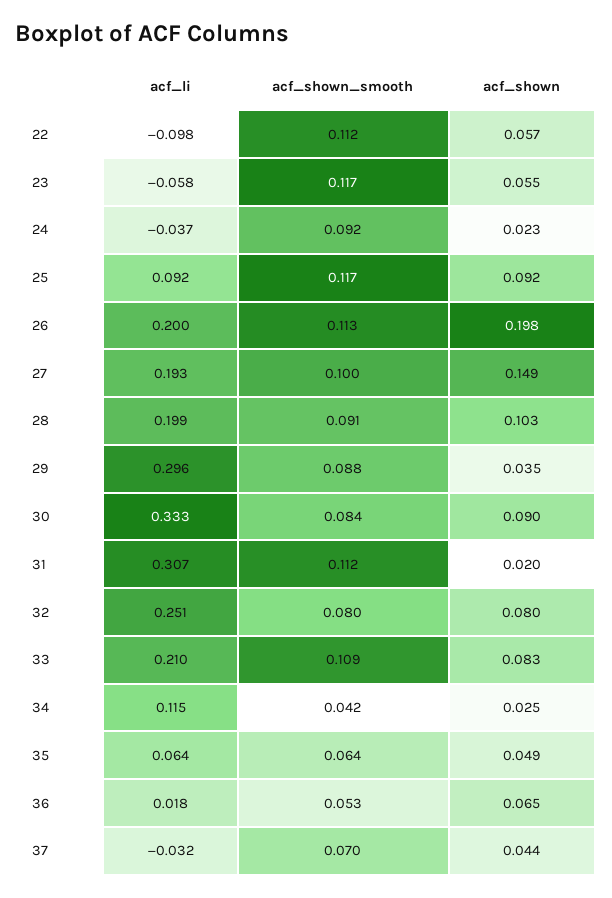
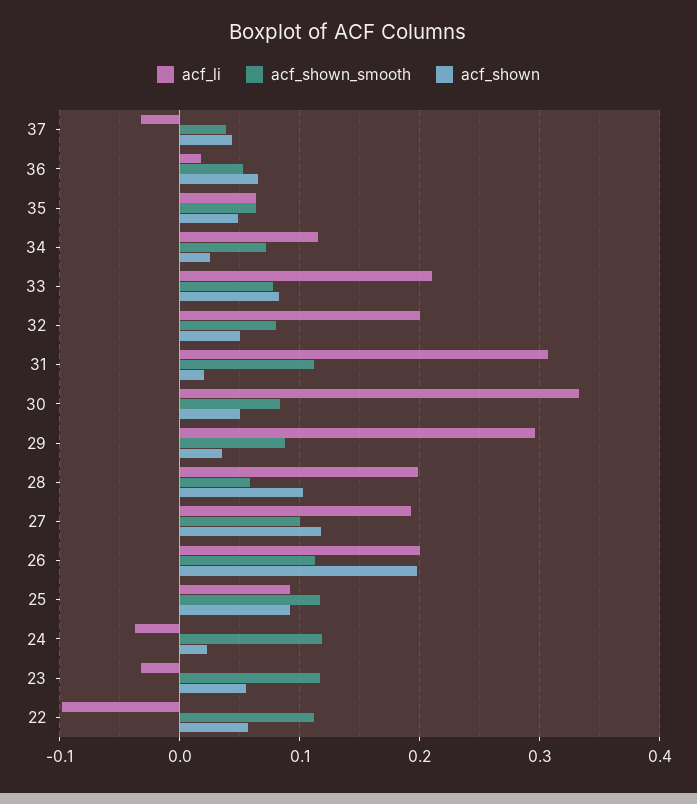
  {
    "acf_li": {
      "22": -0.098,
-     "23": -0.058,
+     "23": -0.03,
      "24": -0.037,
      "25": 0.092,
      "26": 0.2,
      "27": 0.193,
      "28": 0.199,
      "29": 0.296,
      "30": 0.333,
      "31": 0.307,
-     "32": 0.251,
+     "32": 0.2,
      "33": 0.21,
      "34": 0.115,
      "35": 0.064,
      "36": 0.018,
      "37": -0.032
    },
    "acf_shown_smooth": {
      "22": 0.112,
      "23": 0.117,
-     "24": 0.092,
+     "24": 0.12,
      "25": 0.117,
      "26": 0.113,
      "27": 0.1,
-     "28": 0.091,
+     "28": 0.06,
      "29": 0.088,
      "30": 0.084,
      "31": 0.112,
      "32": 0.08,
-     "33": 0.109,
+     "33": 0.08,
-     "34": 0.042,
+     "34": 0.07,
      "35": 0.064,
      "36": 0.053,
-     "37": 0.07
+     "37": 0.04
    },
    "acf_shown": {
      "22": 0.057,
      "23": 0.055,
      "24": 0.023,
      "25": 0.092,
      "26": 0.198,
-     "27": 0.149,
+     "27": 0.12,
      "28": 0.103,
      "29": 0.035,
-     "30": 0.09,
+     "30": 0.05,
      "31": 0.02,
-     "32": 0.08,
+     "32": 0.05,
      "33": 0.083,
      "34": 0.025,
      "35": 0.049,
      "36": 0.065,
      "37": 0.044
    }
  }

